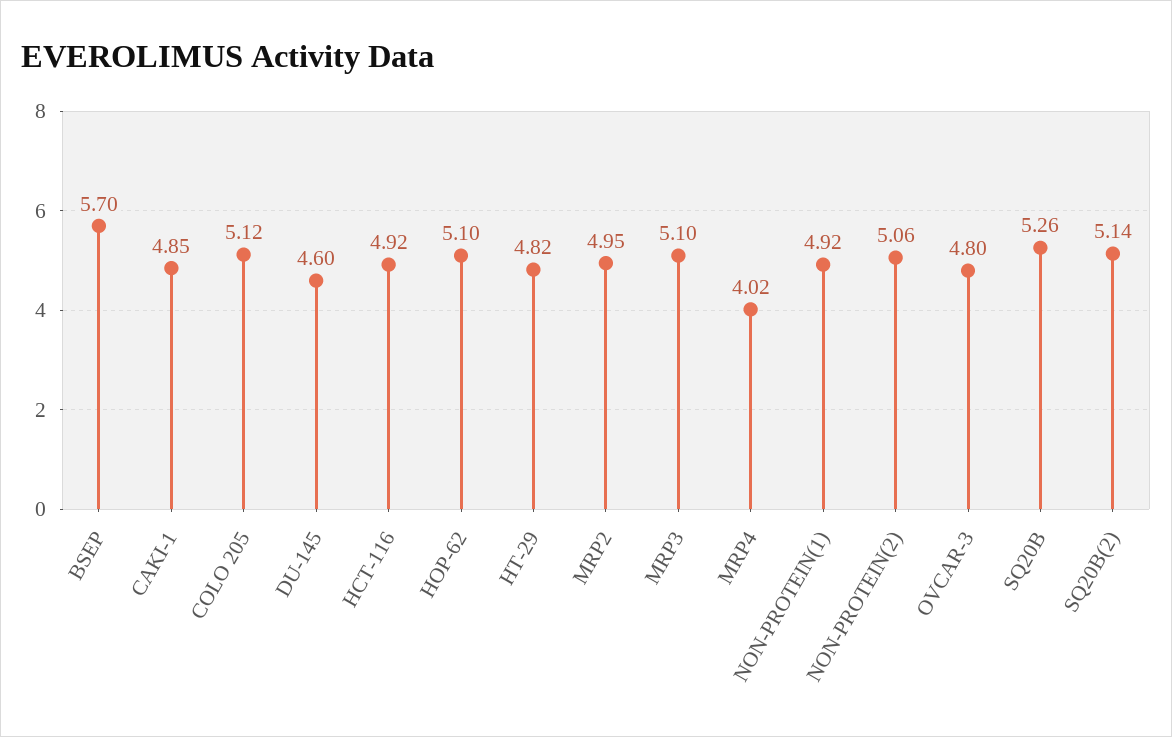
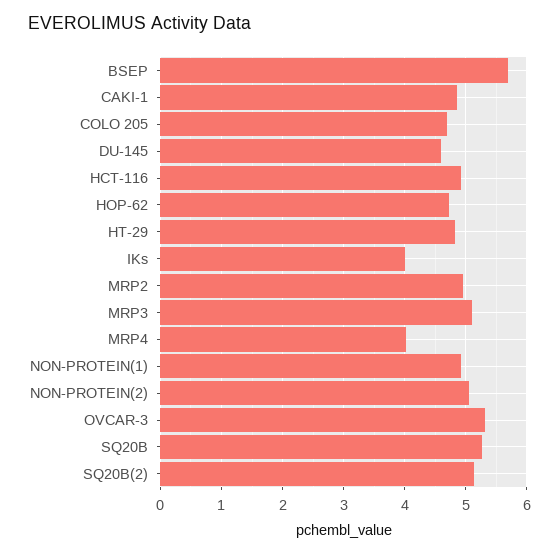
  {
    "BSEP": 5.7,
    "CAKI-1": 4.85,
-   "COLO 205": 5.12,
+   "COLO 205": 4.7,
    "DU-145": 4.6,
    "HCT-116": 4.92,
-   "HOP-62": 5.1,
+   "HOP-62": 4.7,
    "HT-29": 4.82,
    "MRP2": 4.95,
    "MRP3": 5.1,
    "MRP4": 4.02,
    "NON-PROTEIN(1)": 4.92,
    "NON-PROTEIN(2)": 5.06,
-   "OVCAR-3": 4.8,
+   "OVCAR-3": 5.3,
    "SQ20B": 5.26,
-   "SQ20B(2)": 5.14
+   "SQ20B(2)": 5.14,
+   "IKs": 4
  }

